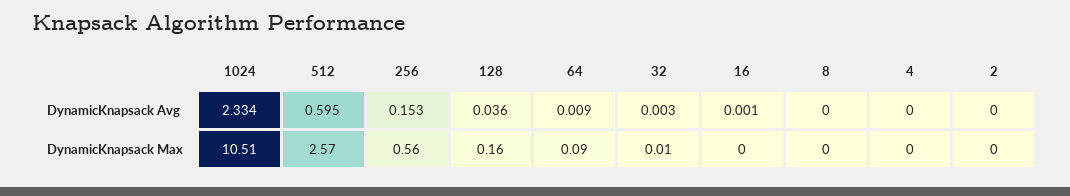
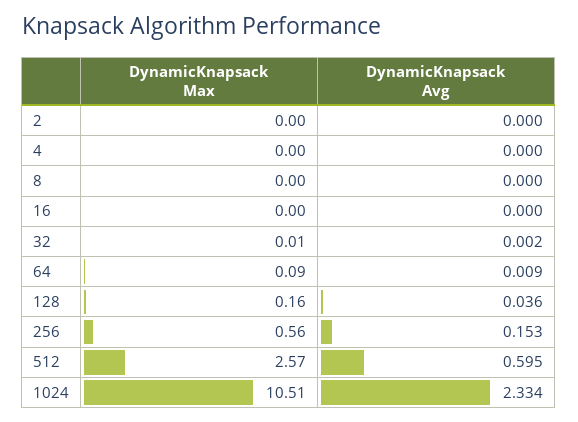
  {
    "1024": {
      "DynamicKnapsack Avg": 2.334,
      "DynamicKnapsack Max": 10.51
    },
    "512": {
      "DynamicKnapsack Avg": 0.595,
      "DynamicKnapsack Max": 2.57
    },
    "256": {
      "DynamicKnapsack Avg": 0.153,
      "DynamicKnapsack Max": 0.56
    },
    "128": {
      "DynamicKnapsack Avg": 0.036,
      "DynamicKnapsack Max": 0.16
    },
    "64": {
      "DynamicKnapsack Avg": 0.009,
      "DynamicKnapsack Max": 0.09
    },
    "32": {
-     "DynamicKnapsack Avg": 0.003,
+     "DynamicKnapsack Avg": 0.002,
      "DynamicKnapsack Max": 0.01
    },
    "16": {
-     "DynamicKnapsack Avg": 0.001,
+     "DynamicKnapsack Avg": 0,
      "DynamicKnapsack Max": 0
    },
    "8": {
      "DynamicKnapsack Avg": 0,
      "DynamicKnapsack Max": 0
    },
    "4": {
      "DynamicKnapsack Avg": 0,
      "DynamicKnapsack Max": 0
    },
    "2": {
      "DynamicKnapsack Avg": 0,
      "DynamicKnapsack Max": 0
    }
  }

